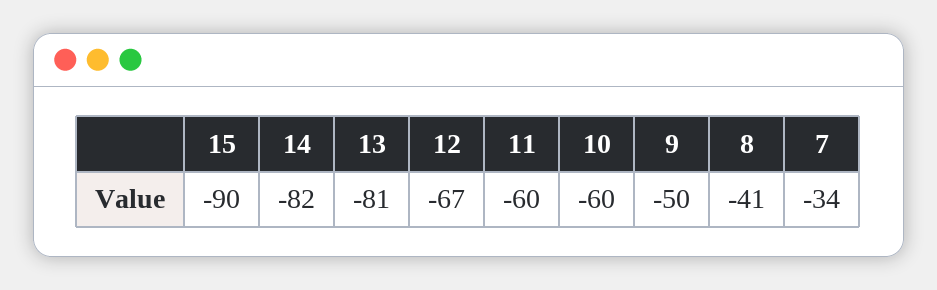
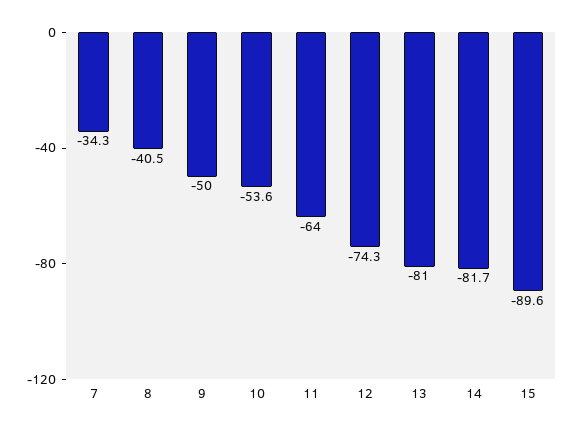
  {
    "15": -89.6,
    "14": -81.7,
    "13": -81,
-   "12": -67,
+   "12": -74.3,
-   "11": -60,
+   "11": -64,
-   "10": -60,
+   "10": -53.6,
    "9": -50,
    "8": -40.5,
    "7": -34.3
  }

